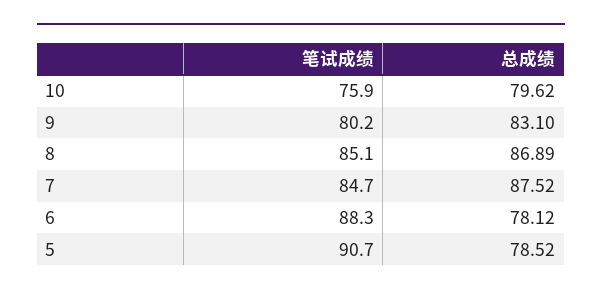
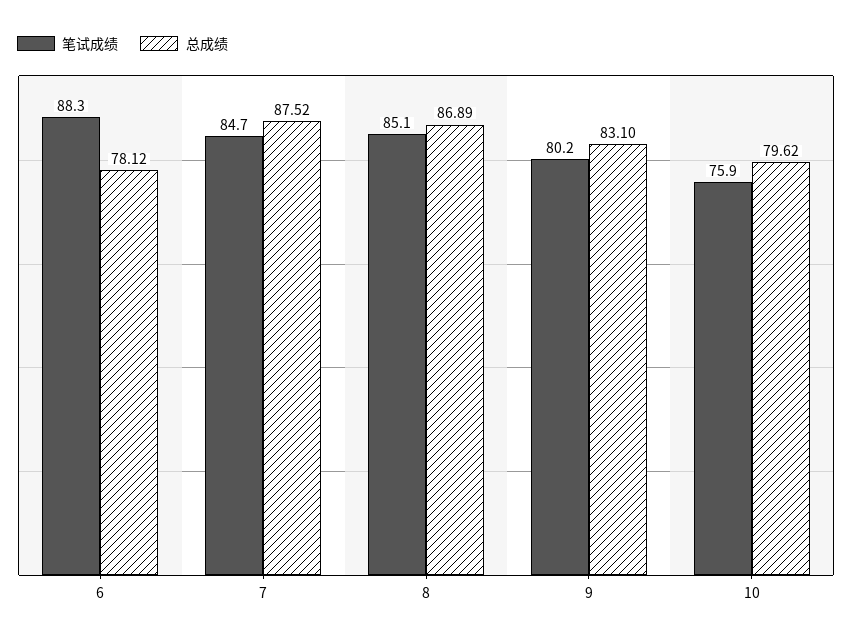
  {
    "笔试成绩": {
      "10": 75.9,
      "9": 80.2,
      "8": 85.1,
      "7": 84.7,
-     "6": 88.3,
+     "6": 88.3
-     "5": 90.7
    },
    "总成绩": {
      "10": 79.62,
      "9": 83.1,
      "8": 86.89,
      "7": 87.52,
-     "6": 78.12,
+     "6": 78.12
-     "5": 78.52
    }
  }

